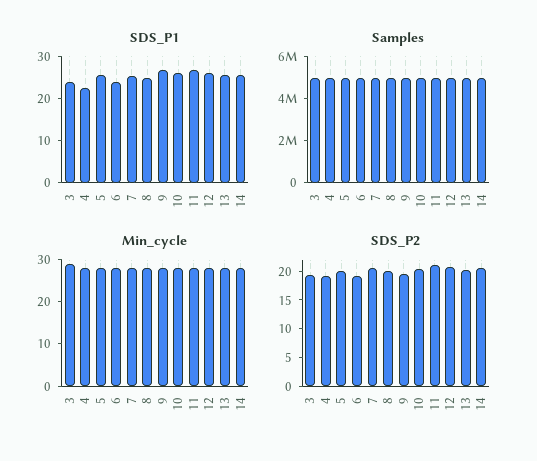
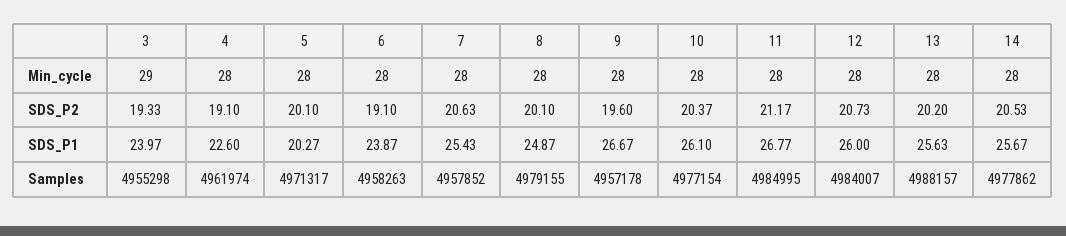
  {
    "SDS_P1": {
      "3": 23.97,
      "4": 22.6,
-     "5": 26,
+     "5": 20.27,
      "6": 23.87,
      "7": 25.43,
      "8": 24.87,
      "9": 26.67,
      "10": 26.1,
      "11": 26.77,
      "12": 26,
      "13": 25.63,
      "14": 25.67
    },
    "Samples": {
      "3": 4955298,
      "4": 4961974,
      "5": 4971317,
      "6": 4958263,
      "7": 4957852,
      "8": 4979155,
      "9": 4957178,
      "10": 4977154,
      "11": 4984995,
      "12": 4984007,
      "13": 4988157,
      "14": 4977862
    },
    "Min_cycle": {
      "3": 29,
      "4": 28,
      "5": 28,
      "6": 28,
      "7": 28,
      "8": 28,
      "9": 28,
      "10": 28,
      "11": 28,
      "12": 28,
      "13": 28,
      "14": 28
    },
    "SDS_P2": {
      "3": 19.33,
      "4": 19.1,
      "5": 20.1,
      "6": 19.1,
      "7": 20.63,
      "8": 20.1,
      "9": 19.6,
      "10": 20.37,
      "11": 21.17,
      "12": 20.73,
      "13": 20.2,
      "14": 20.53
    }
  }

